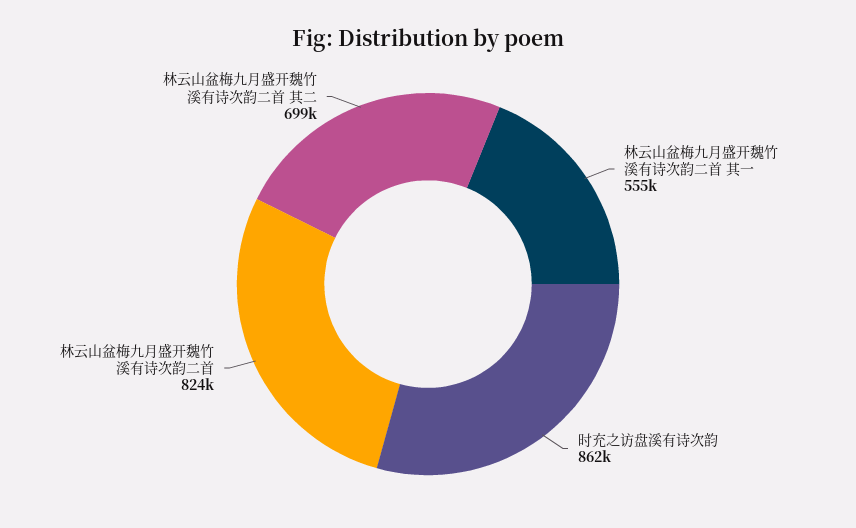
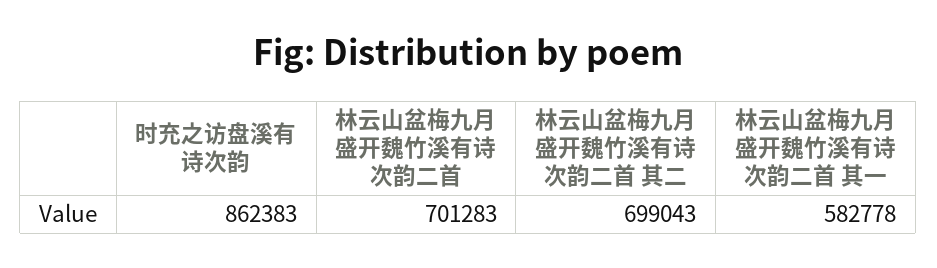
  {
-   "林云山盆梅九月盛开魏竹溪有诗次韵二首 其一": 555000,
+   "林云山盆梅九月盛开魏竹溪有诗次韵二首 其一": 582778,
    "时充之访盘溪有诗次韵": 862383,
-   "林云山盆梅九月盛开魏竹溪有诗次韵二首": 824000,
+   "林云山盆梅九月盛开魏竹溪有诗次韵二首": 701283,
    "林云山盆梅九月盛开魏竹溪有诗次韵二首 其二": 699043
  }

